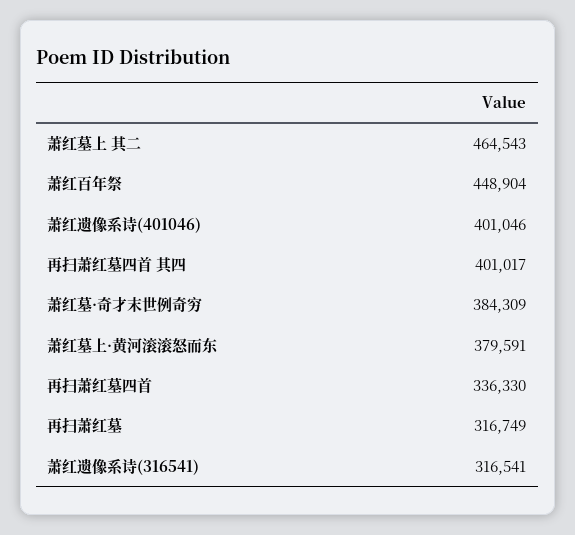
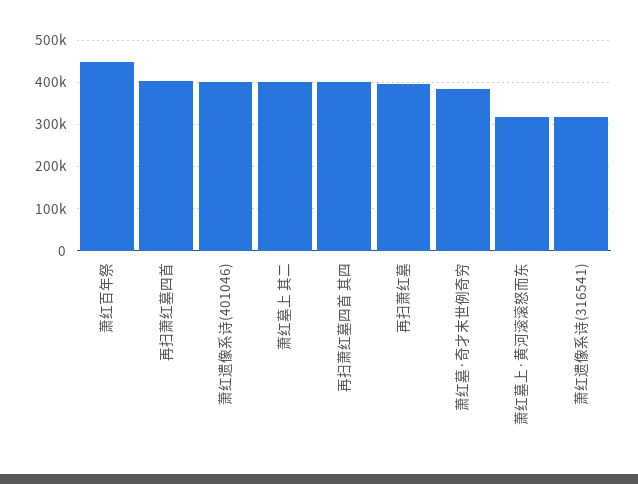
  {
-   "萧红墓上 其二": 464543,
+   "萧红墓上 其二": 400000,
    "萧红百年祭": 448904,
    "萧红遗像系诗(401046)": 401046,
    "再扫萧红墓四首 其四": 401017,
    "萧红墓·奇才末世例奇穷": 384309,
-   "萧红墓上·黄河滚滚怒而东": 379591,
+   "萧红墓上·黄河滚滚怒而东": 320000,
-   "再扫萧红墓四首": 336330,
+   "再扫萧红墓四首": 400000,
-   "再扫萧红墓": 316749,
+   "再扫萧红墓": 400000,
    "萧红遗像系诗(316541)": 316541
  }

